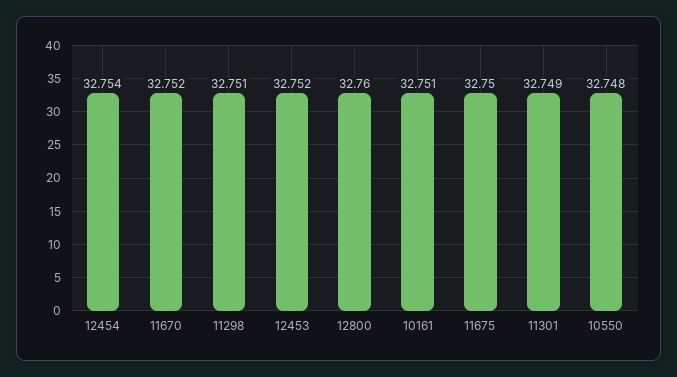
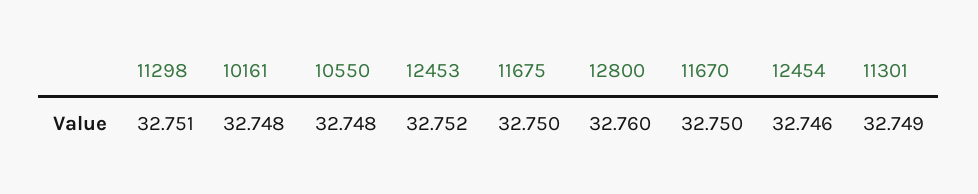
  {
-   "12454": 32.754,
+   "12454": 32.746,
-   "11670": 32.752,
+   "11670": 32.75,
    "11298": 32.751,
    "12453": 32.752,
    "12800": 32.76,
-   "10161": 32.751,
+   "10161": 32.748,
    "11675": 32.75,
    "11301": 32.749,
    "10550": 32.748
  }

